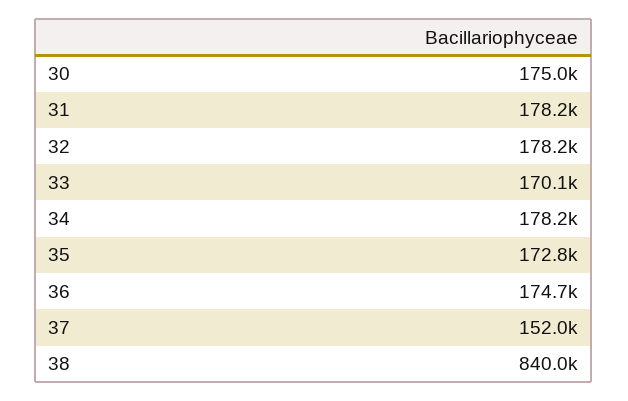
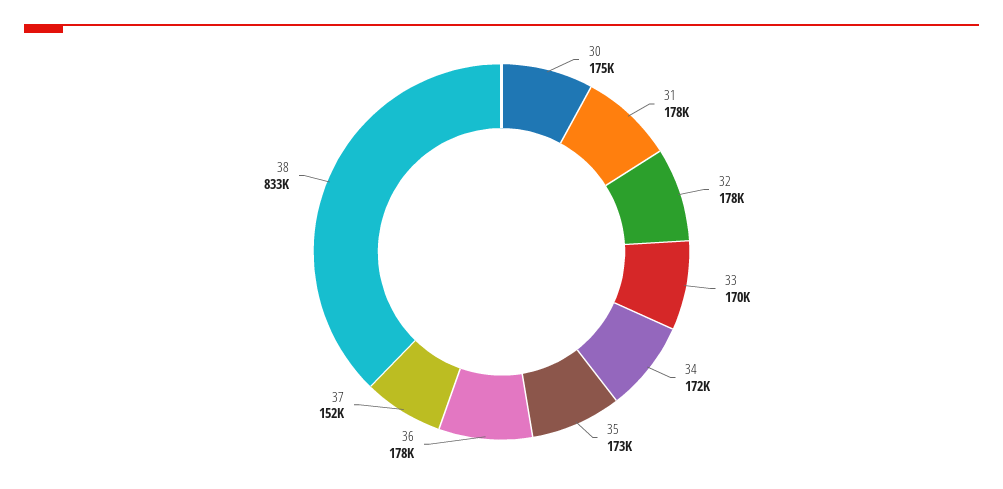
  {
    "30": 175000,
    "31": 178200,
    "32": 178200,
    "33": 170100,
-   "34": 178200,
+   "34": 172000,
    "35": 172800,
-   "36": 174700,
+   "36": 178000,
    "37": 152000,
-   "38": 840000
+   "38": 833000
  }

